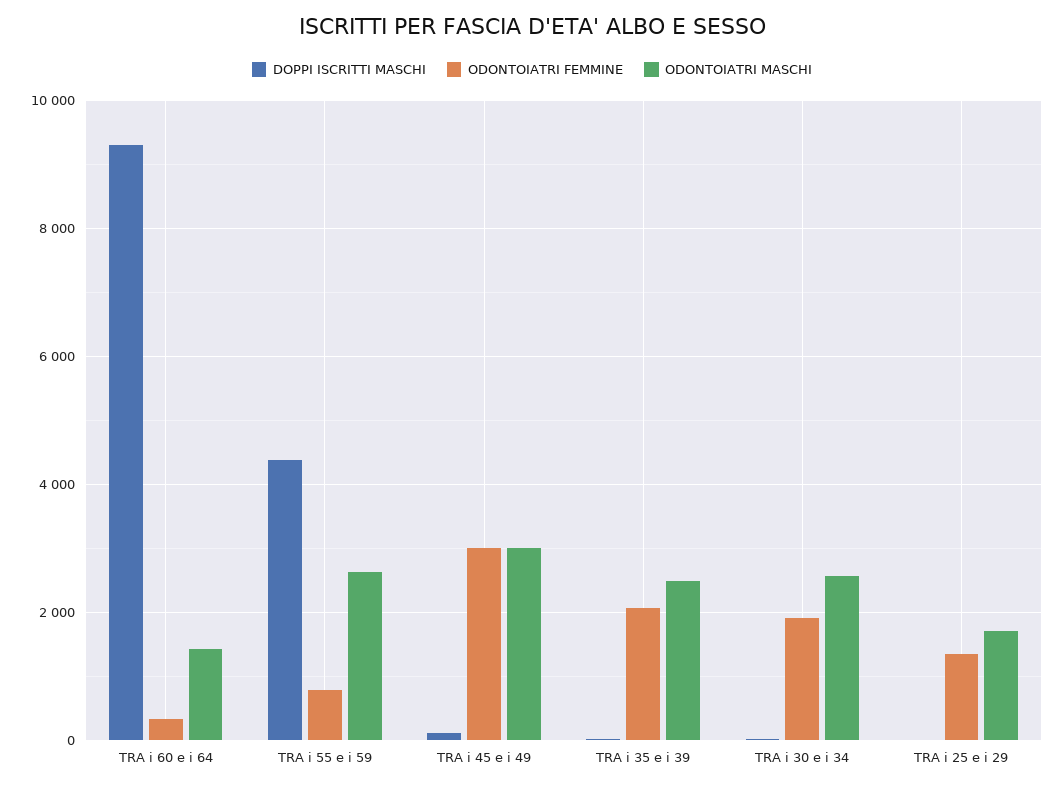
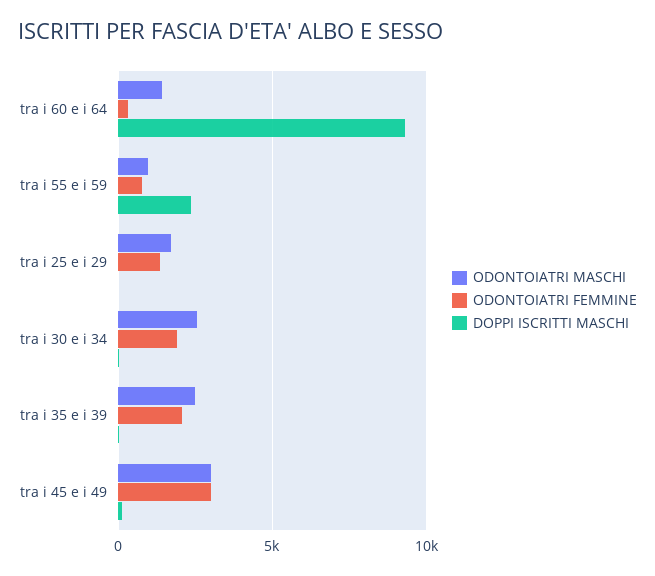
  {
    "DOPPI ISCRITTI MASCHI": {
      "TRA i 60 e i 64": 9200,
-     "TRA i 55 e i 59": 4400,
+     "TRA i 55 e i 59": 2500,
      "TRA i 45 e i 49": 200,
      "TRA i 35 e i 39": 0,
      "TRA i 30 e i 34": 0,
      "TRA i 25 e i 29": 0
    },
    "ODONTOIATRI FEMMINE": {
      "TRA i 60 e i 64": 400,
      "TRA i 55 e i 59": 800,
      "TRA i 45 e i 49": 3000,
      "TRA i 35 e i 39": 2000,
      "TRA i 30 e i 34": 2000,
      "TRA i 25 e i 29": 1400
    },
    "ODONTOIATRI MASCHI": {
      "TRA i 60 e i 64": 1400,
-     "TRA i 55 e i 59": 2600,
+     "TRA i 55 e i 59": 1000,
      "TRA i 45 e i 49": 3000,
      "TRA i 35 e i 39": 2400,
      "TRA i 30 e i 34": 2600,
      "TRA i 25 e i 29": 1800
    }
  }

